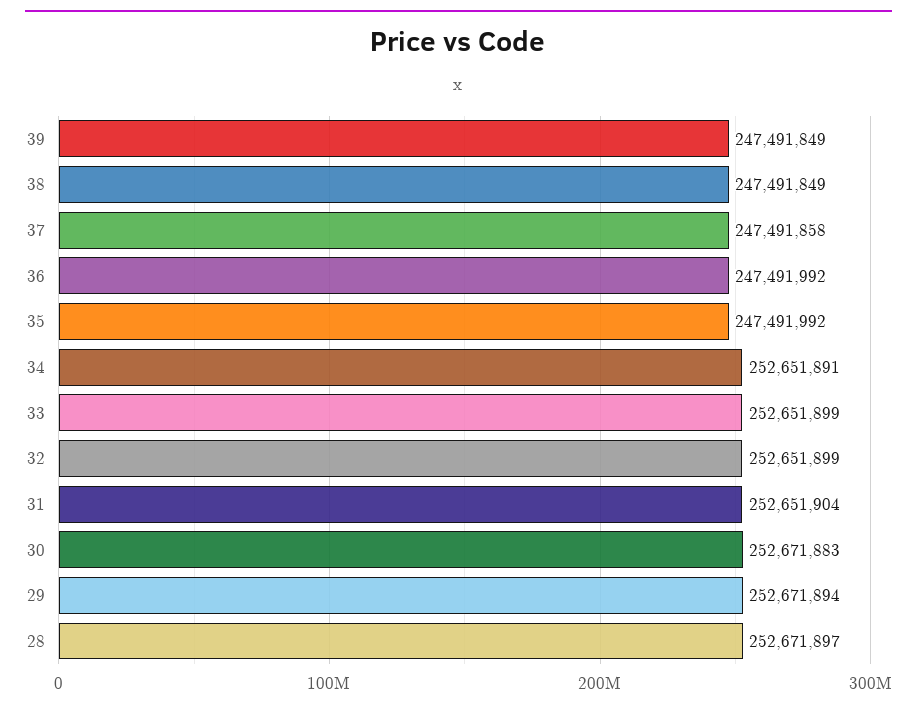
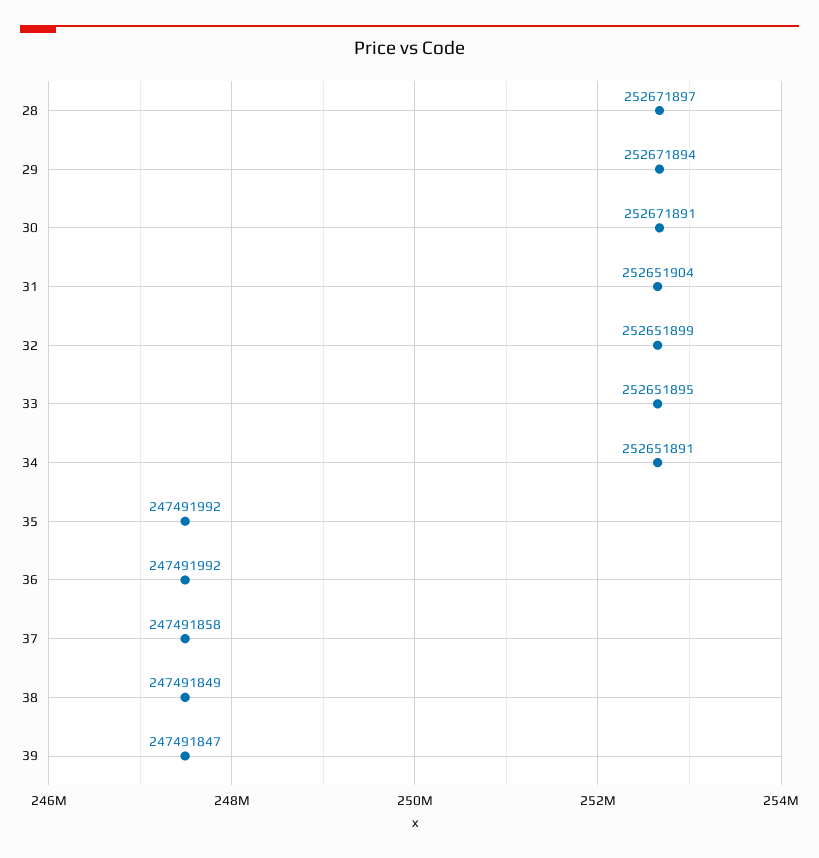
  {
-   "39": 247491849,
+   "39": 247491847,
    "38": 247491849,
    "37": 247491858,
    "36": 247491992,
    "35": 247491992,
    "34": 252651891,
-   "33": 252651899,
+   "33": 252651895,
    "32": 252651899,
    "31": 252651904,
-   "30": 252671883,
+   "30": 252671891,
    "29": 252671894,
    "28": 252671897
  }

